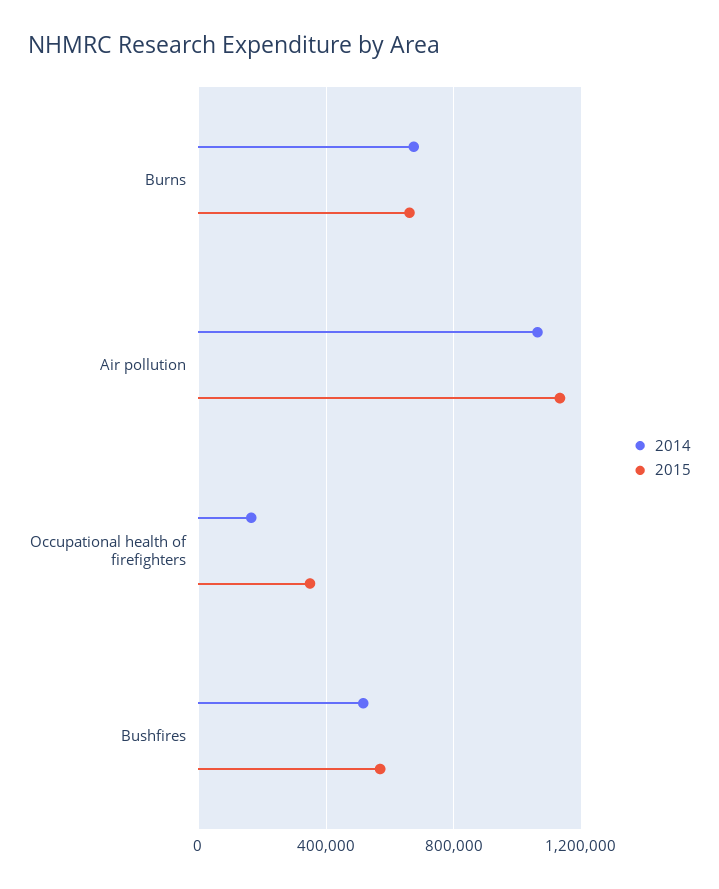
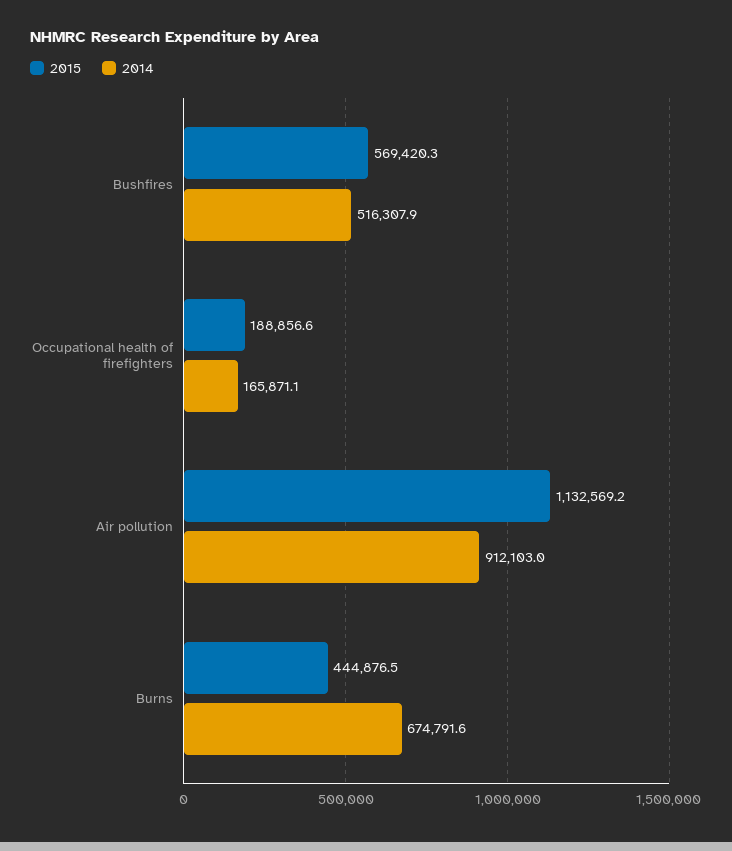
  {
    "2014": {
      "Burns": 674791.6,
-     "Air pollution": 1050000,
+     "Air pollution": 912103,
      "Occupational health of firefighters": 165871.1,
      "Bushfires": 516307.9
    },
    "2015": {
-     "Burns": 650000,
+     "Burns": 444876.5,
      "Air pollution": 1132569.2,
-     "Occupational health of firefighters": 350000,
+     "Occupational health of firefighters": 188856.6,
      "Bushfires": 569420.3
    }
  }

